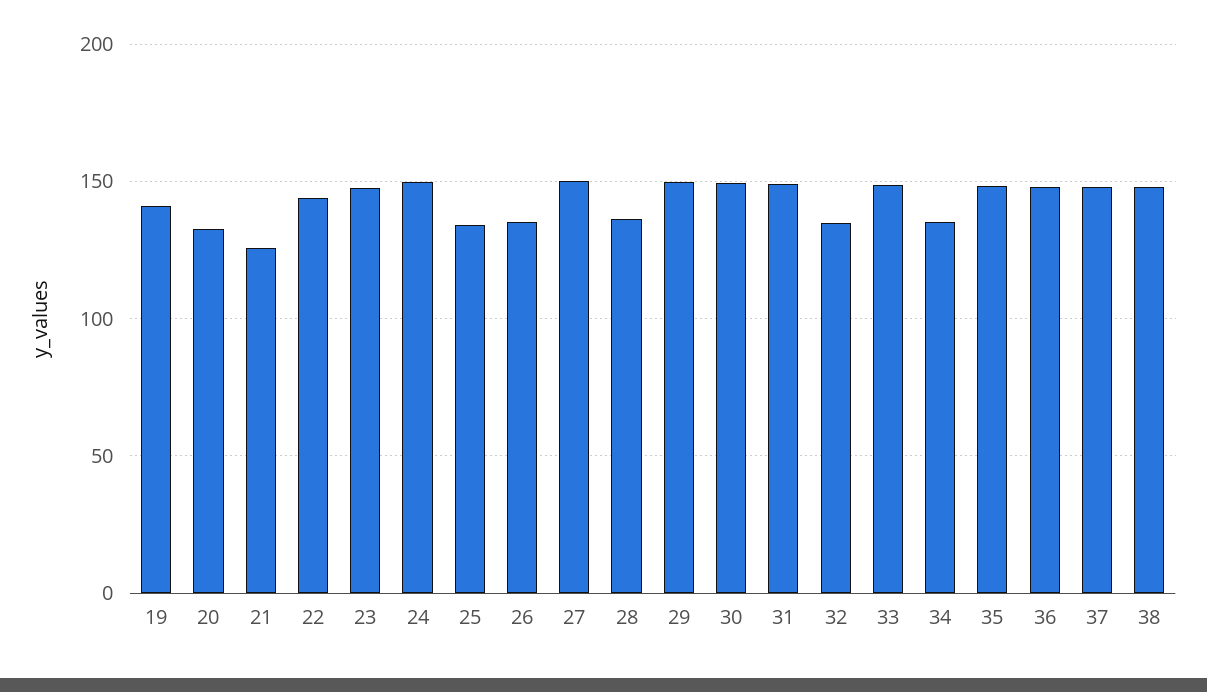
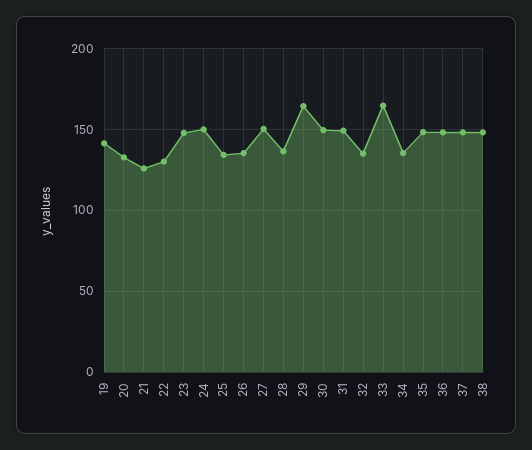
  {
    "19": 140,
    "20": 135,
    "21": 125,
-   "22": 145,
+   "22": 130,
    "23": 150,
    "24": 150,
    "25": 135,
    "26": 135,
    "27": 150,
    "28": 135,
-   "29": 150,
+   "29": 165,
    "30": 150,
    "31": 150,
    "32": 135,
-   "33": 150,
+   "33": 165,
    "34": 135,
    "35": 150,
    "36": 150,
    "37": 150,
    "38": 150
  }

